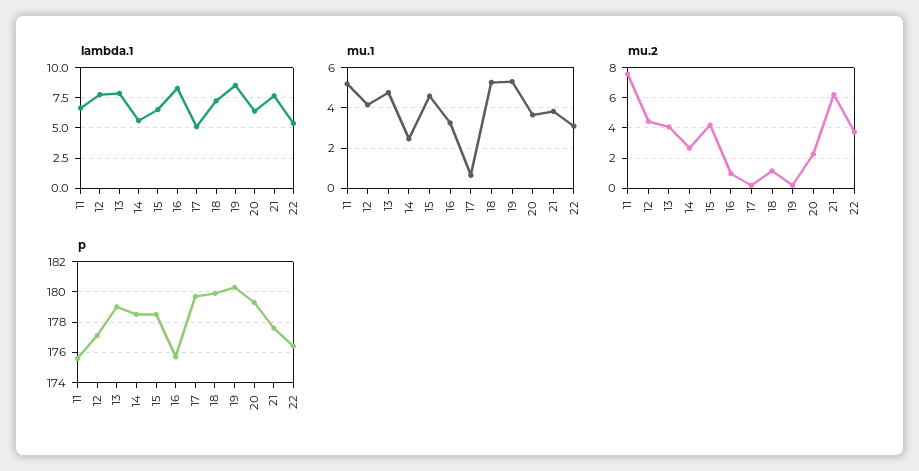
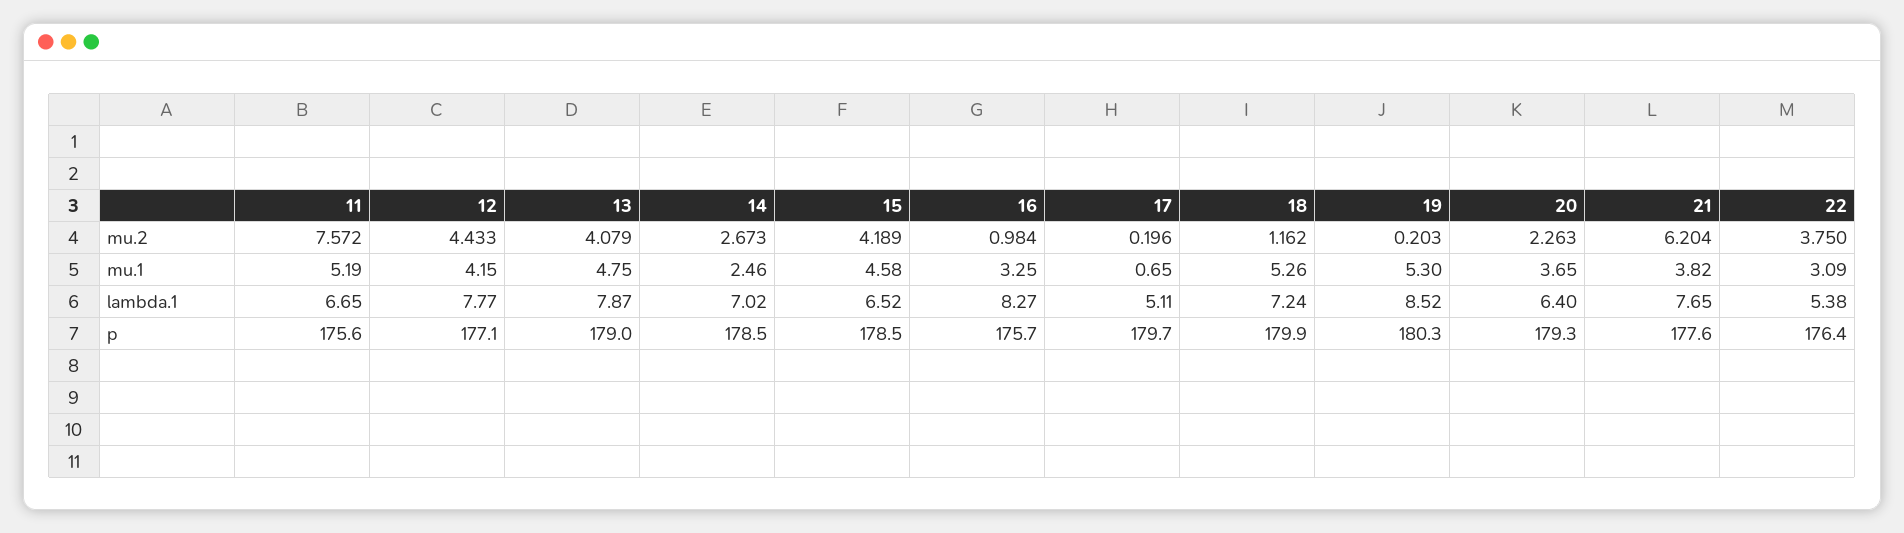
  {
    "lambda.1": {
      "11": 6.65,
      "12": 7.77,
      "13": 7.87,
-     "14": 5.5,
+     "14": 7.02,
      "15": 6.52,
      "16": 8.27,
      "17": 5.11,
      "18": 7.24,
      "19": 8.52,
      "20": 6.4,
      "21": 7.65,
      "22": 5.38
    },
    "mu.1": {
      "11": 5.19,
      "12": 4.15,
      "13": 4.75,
      "14": 2.46,
      "15": 4.58,
      "16": 3.25,
      "17": 0.65,
      "18": 5.26,
      "19": 5.3,
      "20": 3.65,
      "21": 3.82,
      "22": 3.09
    },
    "mu.2": {
      "11": 7.572,
      "12": 4.433,
      "13": 4.079,
      "14": 2.673,
      "15": 4.189,
      "16": 0.984,
      "17": 0.196,
      "18": 1.162,
      "19": 0.203,
      "20": 2.263,
      "21": 6.204,
      "22": 3.75
    },
    "p": {
      "11": 175.6,
      "12": 177.1,
      "13": 179,
      "14": 178.5,
      "15": 178.5,
      "16": 175.7,
      "17": 179.7,
      "18": 179.9,
      "19": 180.3,
      "20": 179.3,
      "21": 177.6,
      "22": 176.4
    }
  }

